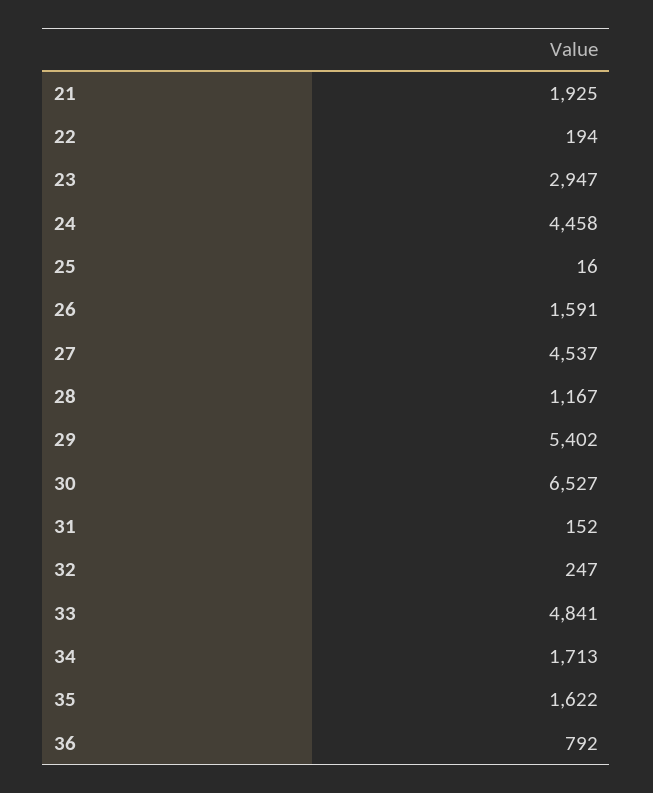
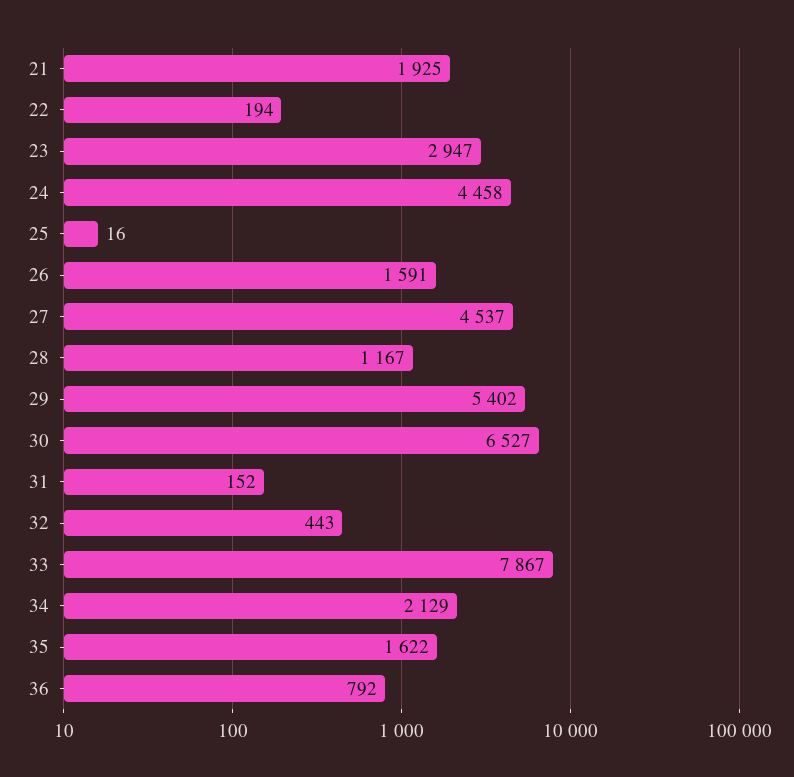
  {
    "21": 1925,
    "22": 194,
    "23": 2947,
    "24": 4458,
    "25": 16,
    "26": 1591,
    "27": 4537,
    "28": 1167,
    "29": 5402,
    "30": 6527,
    "31": 152,
-   "32": 247,
+   "32": 443,
-   "33": 4841,
+   "33": 7867,
-   "34": 1713,
+   "34": 2129,
    "35": 1622,
    "36": 792
  }

